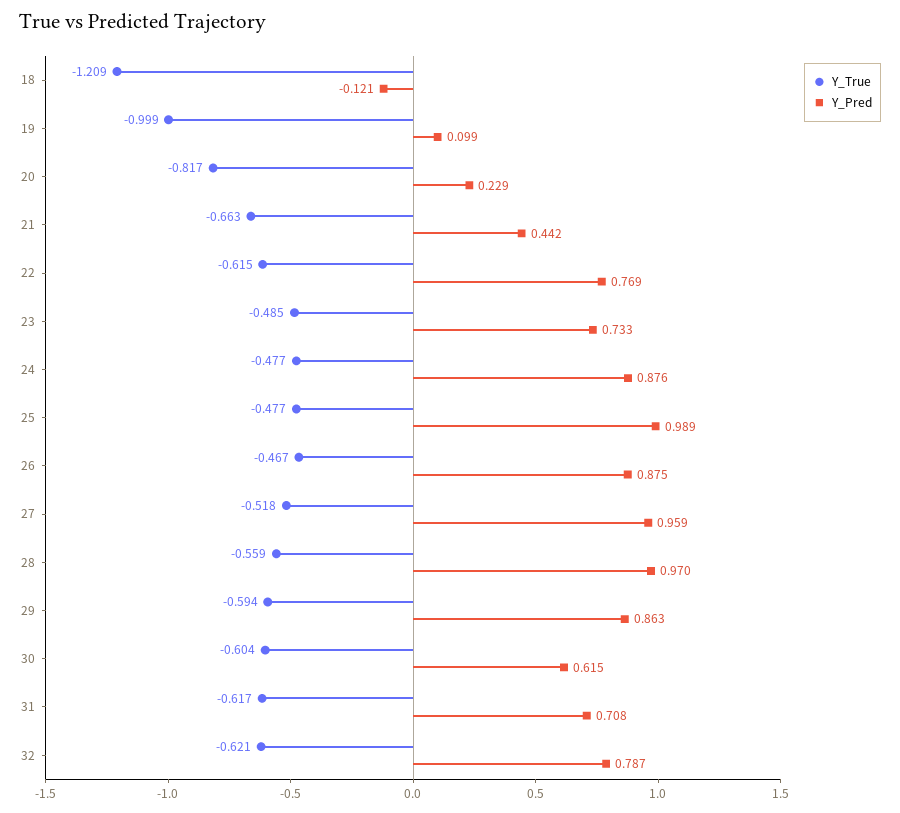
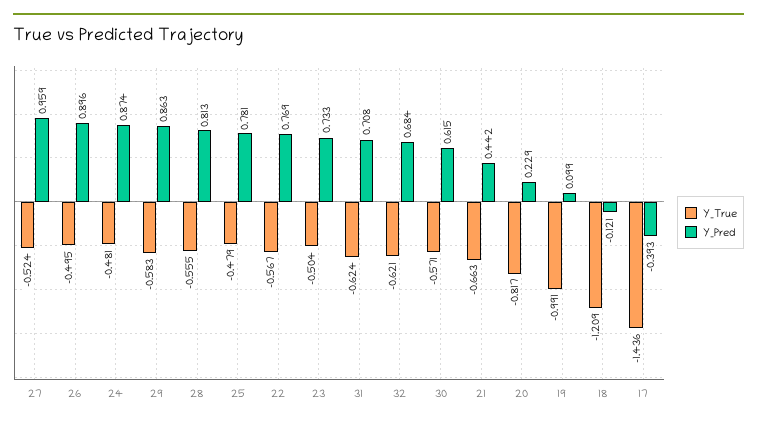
  {
    "Y_True": {
      "18": -1.209,
-     "19": -0.999,
+     "19": -0.991,
      "20": -0.817,
      "21": -0.663,
-     "22": -0.615,
+     "22": -0.567,
-     "23": -0.485,
+     "23": -0.504,
-     "24": -0.477,
+     "24": -0.481,
-     "25": -0.477,
+     "25": -0.479,
-     "26": -0.467,
+     "26": -0.495,
-     "27": -0.518,
+     "27": -0.524,
-     "28": -0.559,
+     "28": -0.555,
-     "29": -0.594,
+     "29": -0.583,
-     "30": -0.604,
+     "30": -0.571,
-     "31": -0.617,
+     "31": -0.624,
-     "32": -0.621
+     "32": -0.621,
+     "17": -1.436
    },
    "Y_Pred": {
      "18": -0.121,
      "19": 0.099,
      "20": 0.229,
      "21": 0.442,
      "22": 0.769,
      "23": 0.733,
-     "24": 0.876,
+     "24": 0.874,
-     "25": 0.989,
+     "25": 0.781,
-     "26": 0.875,
+     "26": 0.896,
      "27": 0.959,
-     "28": 0.97,
+     "28": 0.813,
      "29": 0.863,
      "30": 0.615,
      "31": 0.708,
-     "32": 0.787
+     "32": 0.684,
+     "17": -0.393
    }
  }

